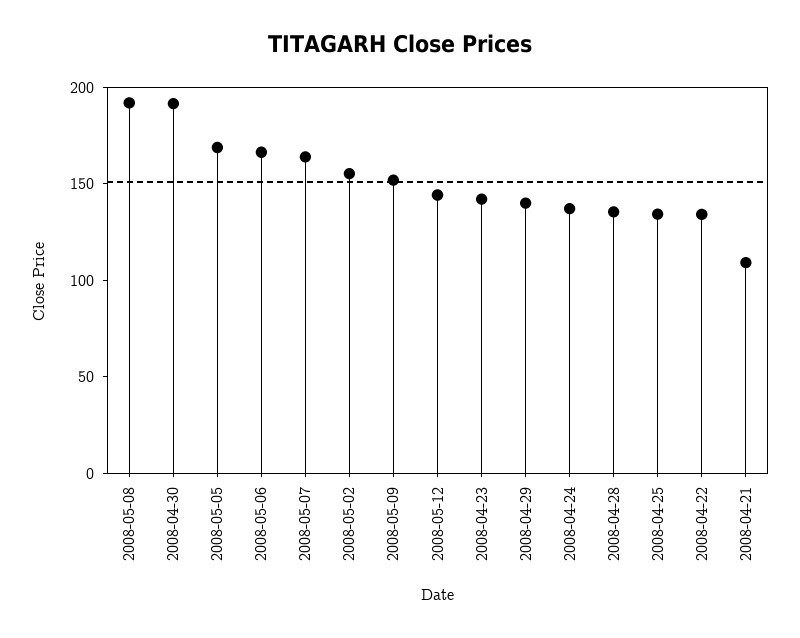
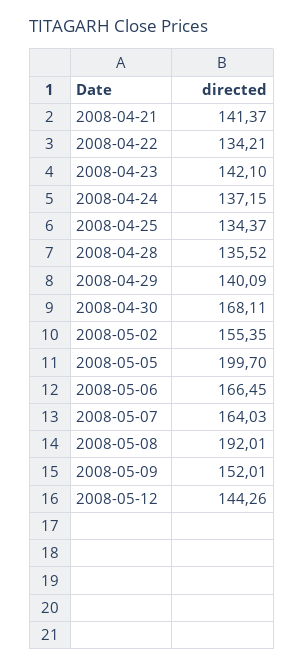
  {
    "2008-05-08": 192.01,
-   "2008-04-30": 190,
+   "2008-04-30": 168.11,
-   "2008-05-05": 170,
+   "2008-05-05": 199.7,
    "2008-05-06": 166.45,
    "2008-05-07": 164.03,
    "2008-05-02": 155.35,
    "2008-05-09": 152.01,
    "2008-05-12": 144.26,
    "2008-04-23": 142.1,
    "2008-04-29": 140.09,
    "2008-04-24": 137.15,
    "2008-04-28": 135.52,
    "2008-04-25": 134.37,
    "2008-04-22": 134.21,
-   "2008-04-21": 110
+   "2008-04-21": 141.37
  }

